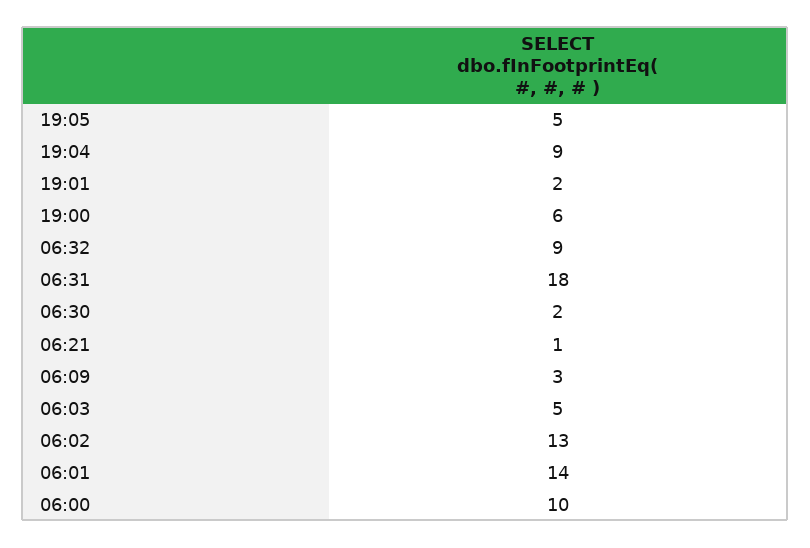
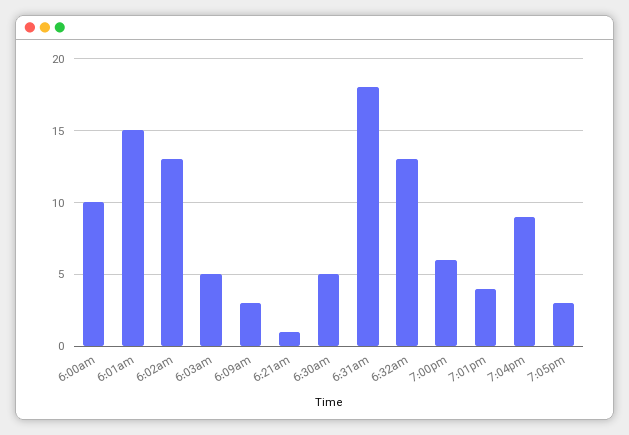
  {
-   "19:05": 5,
+   "19:05": 3,
    "19:04": 9,
-   "19:01": 2,
+   "19:01": 4,
    "19:00": 6,
-   "06:32": 9,
+   "06:32": 13,
    "06:31": 18,
-   "06:30": 2,
+   "06:30": 5,
    "06:21": 1,
    "06:09": 3,
    "06:03": 5,
    "06:02": 13,
-   "06:01": 14,
+   "06:01": 15,
    "06:00": 10
  }

